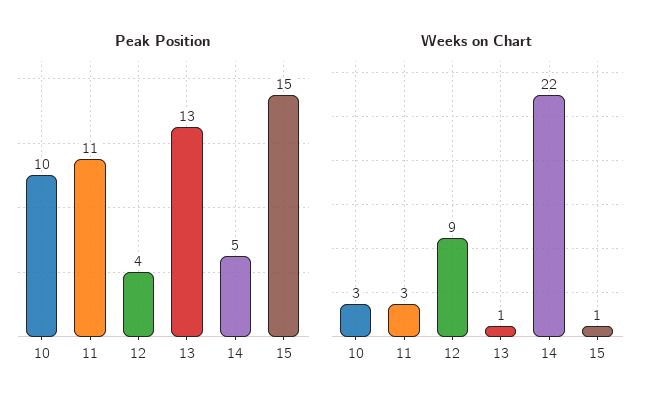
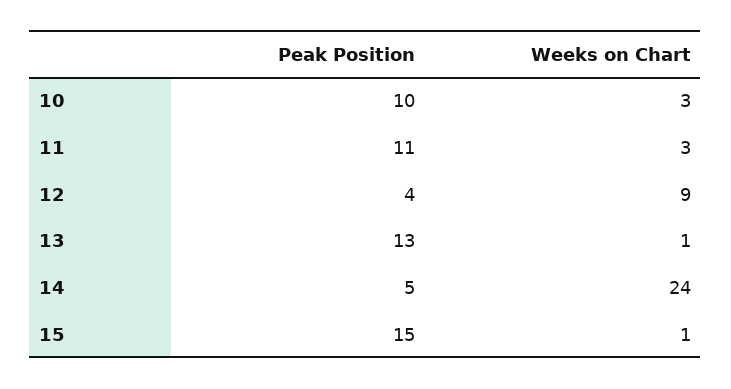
  {
    "Peak Position": {
      "10": 10,
      "11": 11,
      "12": 4,
      "13": 13,
      "14": 5,
      "15": 15
    },
    "Weeks on Chart": {
      "10": 3,
      "11": 3,
      "12": 9,
      "13": 1,
-     "14": 22,
+     "14": 24,
      "15": 1
    }
  }

